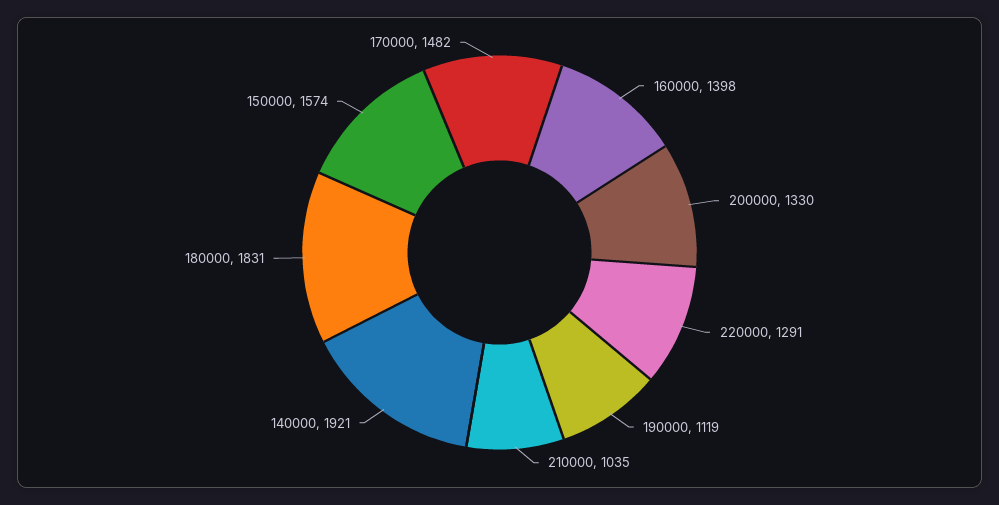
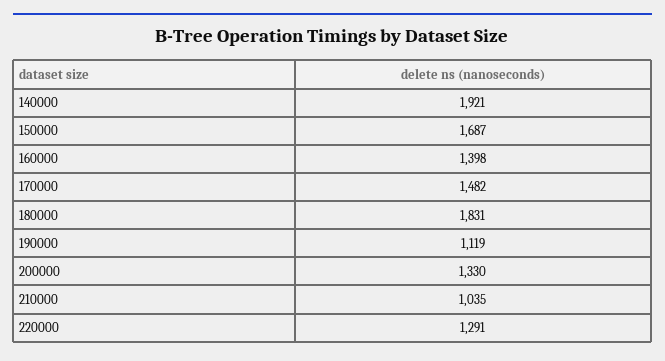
  {
    "160000": 1398,
    "200000": 1330,
    "220000": 1291,
    "190000": 1119,
    "210000": 1035,
    "140000": 1921,
    "180000": 1831,
-   "150000": 1574,
+   "150000": 1687,
    "170000": 1482
  }

